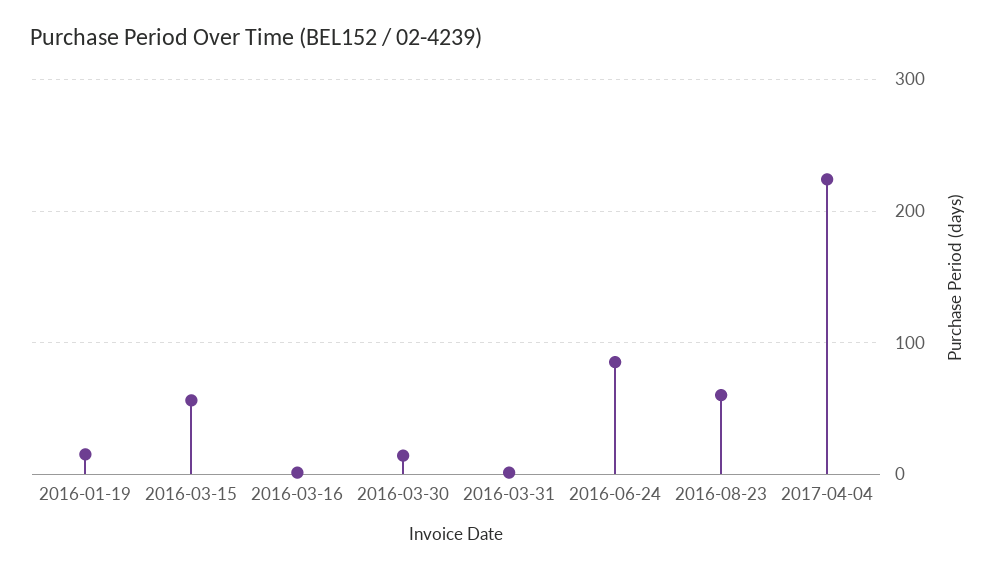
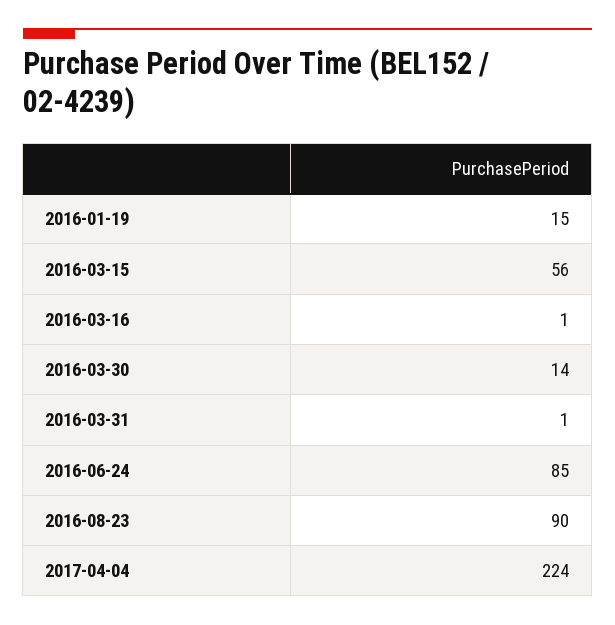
  {
    "2016-01-19": 15,
    "2016-03-15": 56,
    "2016-03-16": 1,
    "2016-03-30": 14,
    "2016-03-31": 1,
    "2016-06-24": 85,
-   "2016-08-23": 60,
+   "2016-08-23": 90,
    "2017-04-04": 224
  }

